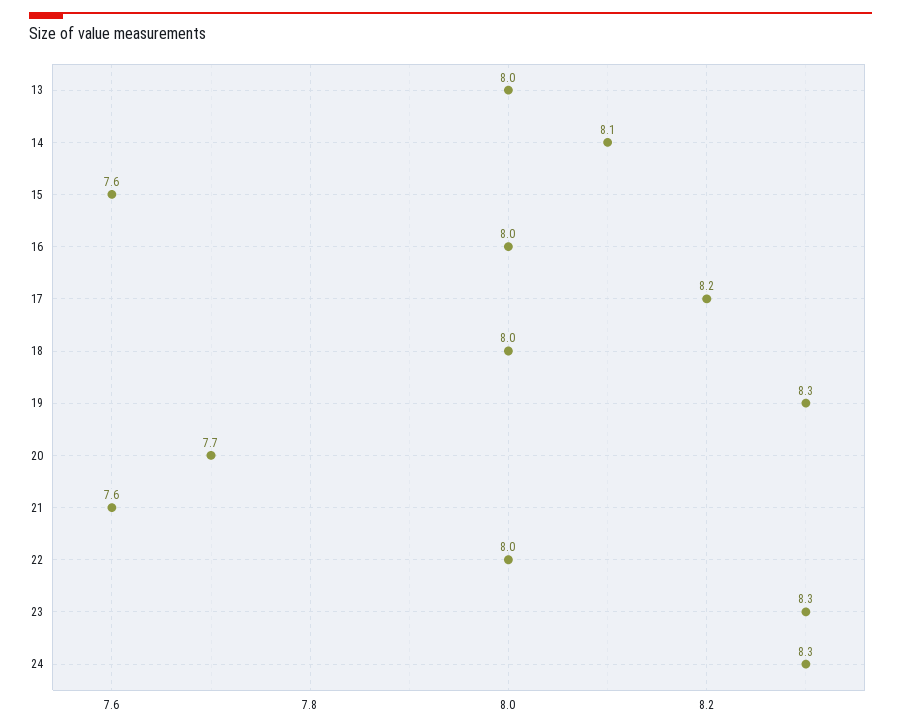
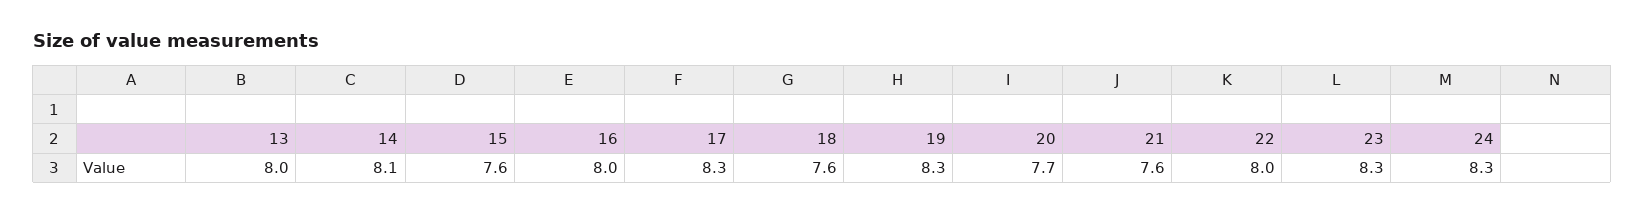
  {
    "13": 8,
    "14": 8.1,
    "15": 7.6,
    "16": 8,
-   "17": 8.2,
+   "17": 8.3,
-   "18": 8,
+   "18": 7.6,
    "19": 8.3,
    "20": 7.7,
    "21": 7.6,
    "22": 8,
    "23": 8.3,
    "24": 8.3
  }

